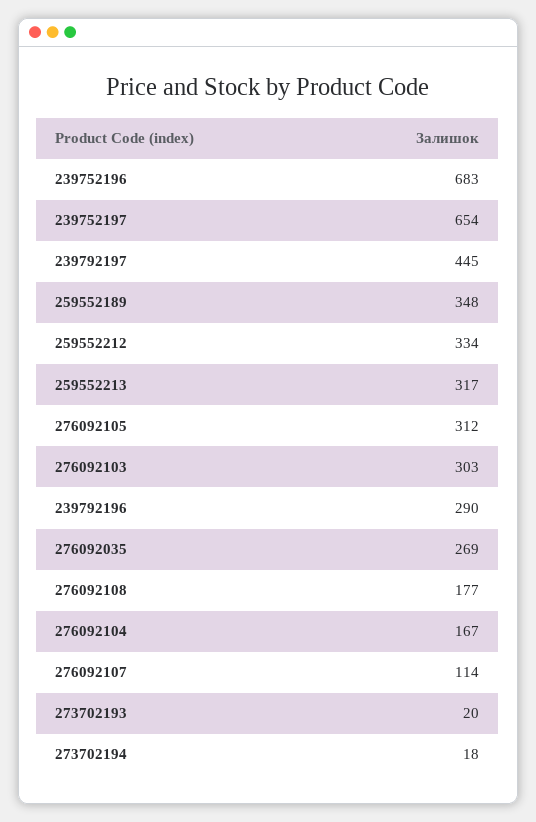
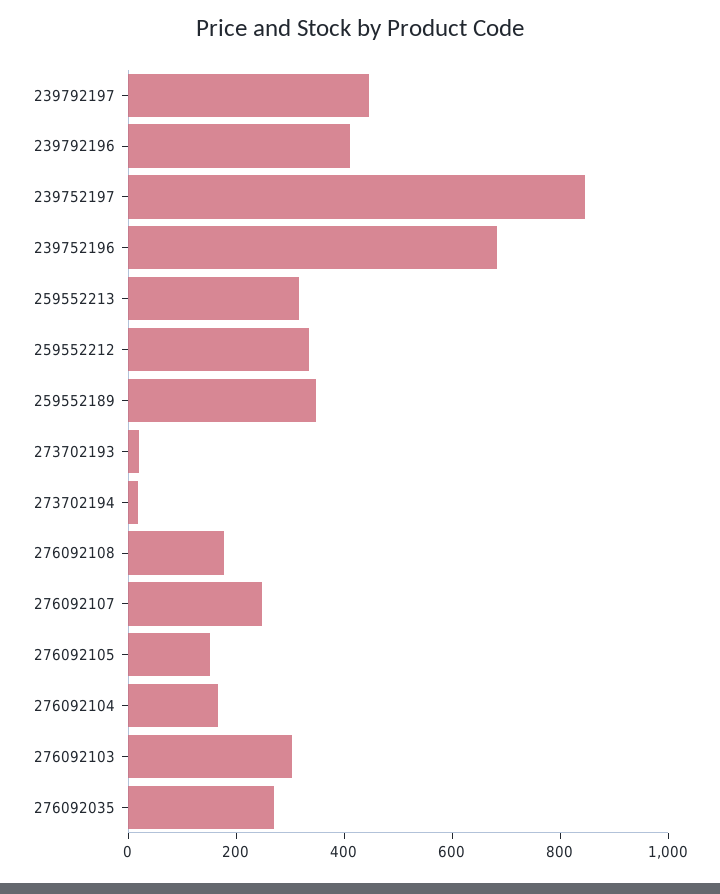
  {
    "239752196": 683,
-   "239752197": 654,
+   "239752197": 850,
    "239792197": 445,
    "259552189": 348,
    "259552212": 334,
    "259552213": 317,
-   "276092105": 312,
+   "276092105": 150,
    "276092103": 303,
-   "239792196": 290,
+   "239792196": 400,
    "276092035": 269,
    "276092108": 177,
    "276092104": 167,
-   "276092107": 114,
+   "276092107": 250,
    "273702193": 20,
    "273702194": 18
  }

